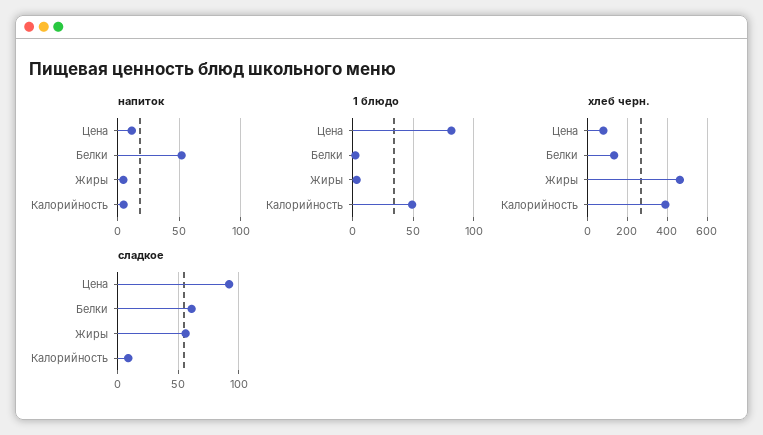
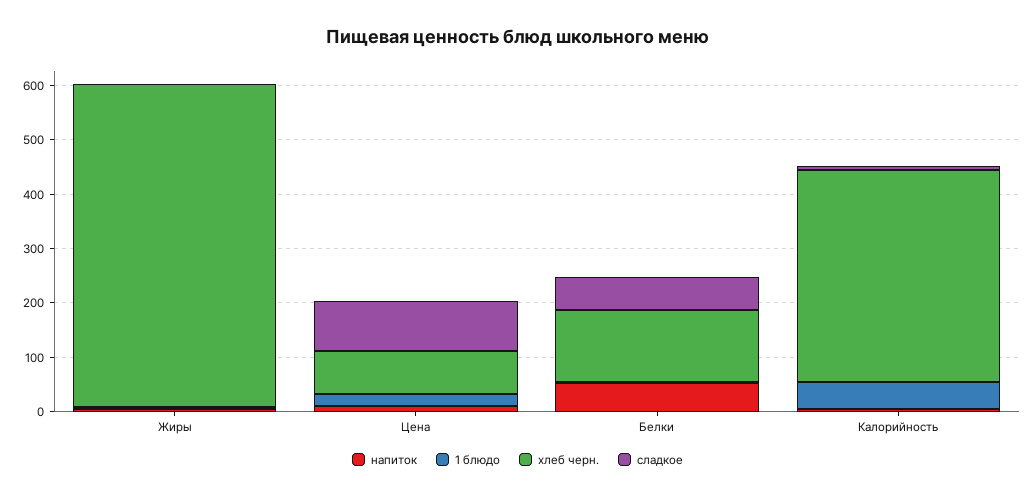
  {
    "напиток": {
      "Цена": 10,
      "Белки": 50,
      "Жиры": 5,
      "Калорийность": 5
    },
    "1 блюдо": {
-     "Цена": 80,
+     "Цена": 20,
      "Белки": 0,
      "Жиры": 5,
      "Калорийность": 50
    },
    "хлеб черн.": {
      "Цена": 80,
      "Белки": 140,
-     "Жиры": 450,
+     "Жиры": 600,
      "Калорийность": 400
    },
    "сладкое": {
      "Цена": 90,
      "Белки": 60,
-     "Жиры": 55,
+     "Жиры": 0,
      "Калорийность": 10
    }
  }

